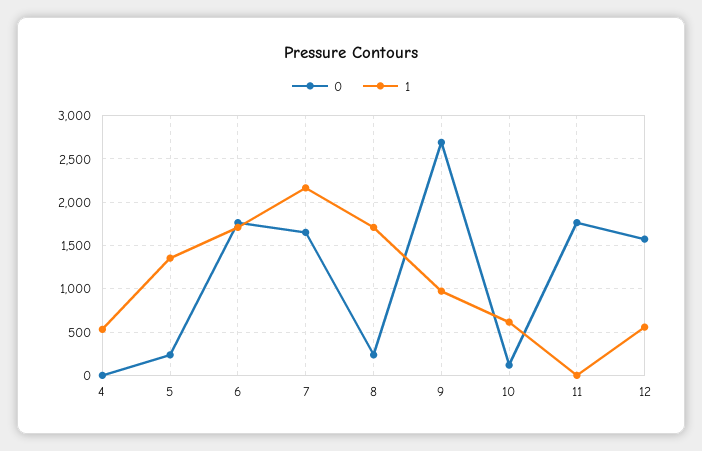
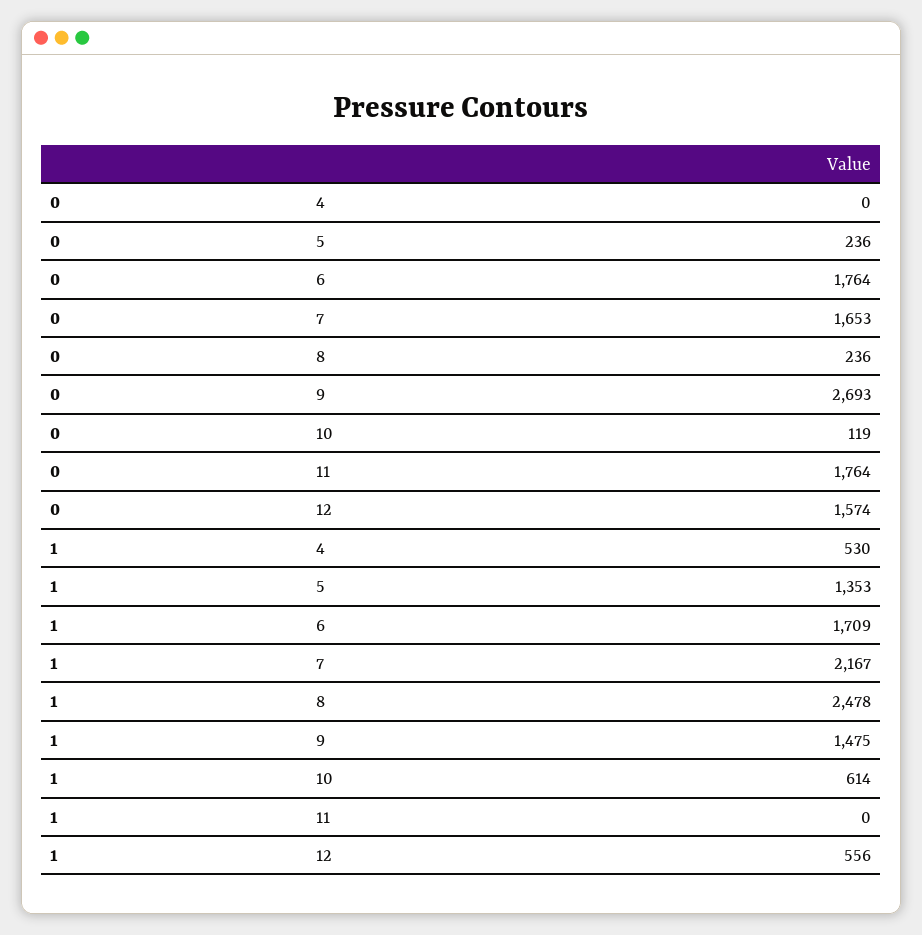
  {
    "0": {
      "4": 0,
      "5": 236,
      "6": 1764,
      "7": 1653,
      "8": 236,
      "9": 2693,
      "10": 119,
      "11": 1764,
      "12": 1574
    },
    "1": {
      "4": 530,
      "5": 1353,
      "6": 1709,
      "7": 2167,
-     "8": 1700,
+     "8": 2478,
-     "9": 1000,
+     "9": 1475,
      "10": 614,
      "11": 0,
      "12": 556
    }
  }

